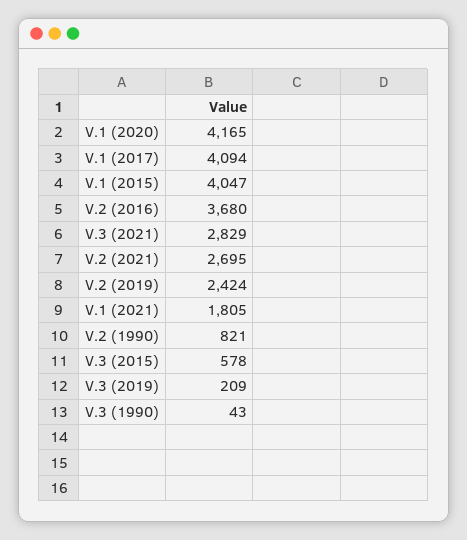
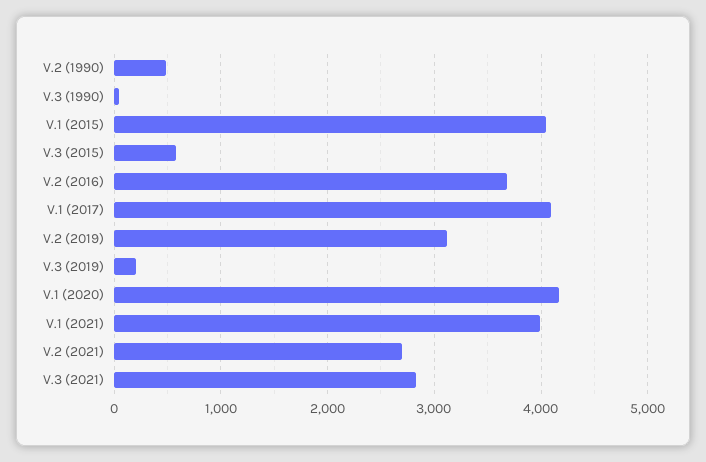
  {
    "V.1 (2020)": 4165,
    "V.1 (2017)": 4094,
    "V.1 (2015)": 4047,
    "V.2 (2016)": 3680,
    "V.3 (2021)": 2829,
    "V.2 (2021)": 2695,
-   "V.2 (2019)": 2424,
+   "V.2 (2019)": 3100,
-   "V.1 (2021)": 1805,
+   "V.1 (2021)": 4000,
-   "V.2 (1990)": 821,
+   "V.2 (1990)": 500,
    "V.3 (2015)": 578,
    "V.3 (2019)": 209,
    "V.3 (1990)": 43
  }

